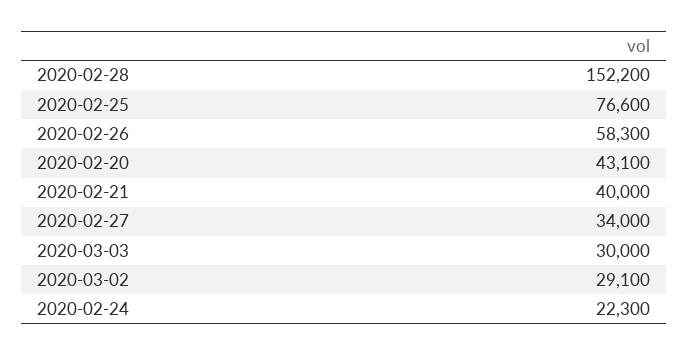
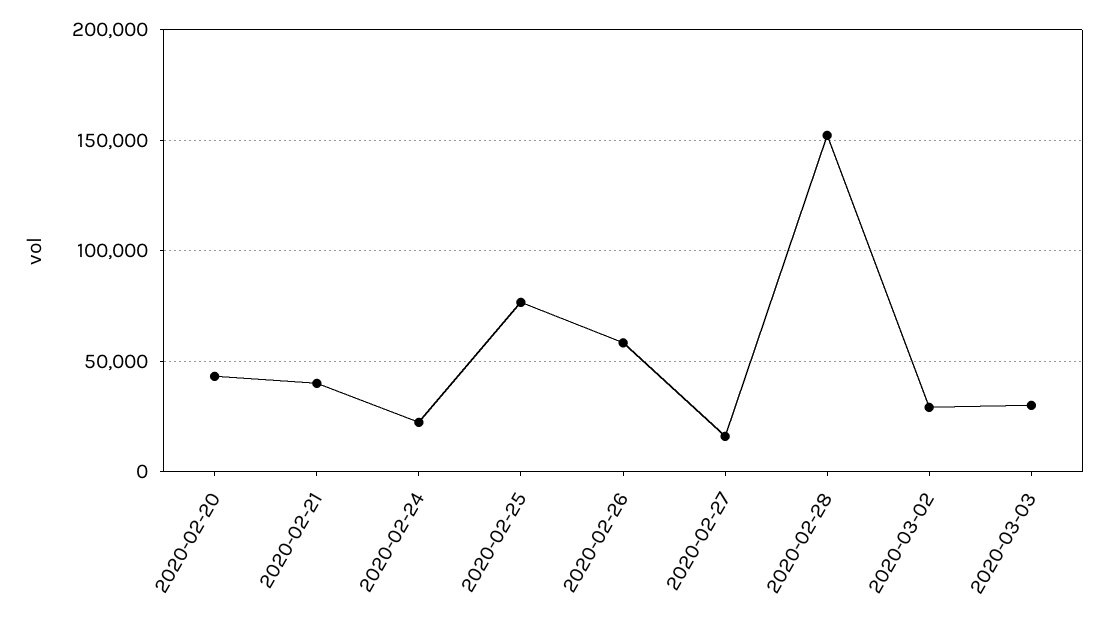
  {
    "2020-02-28": 152200,
    "2020-02-25": 76600,
    "2020-02-26": 58300,
    "2020-02-20": 43100,
    "2020-02-21": 40000,
-   "2020-02-27": 34000,
+   "2020-02-27": 15000,
    "2020-03-03": 30000,
    "2020-03-02": 29100,
    "2020-02-24": 22300
  }

